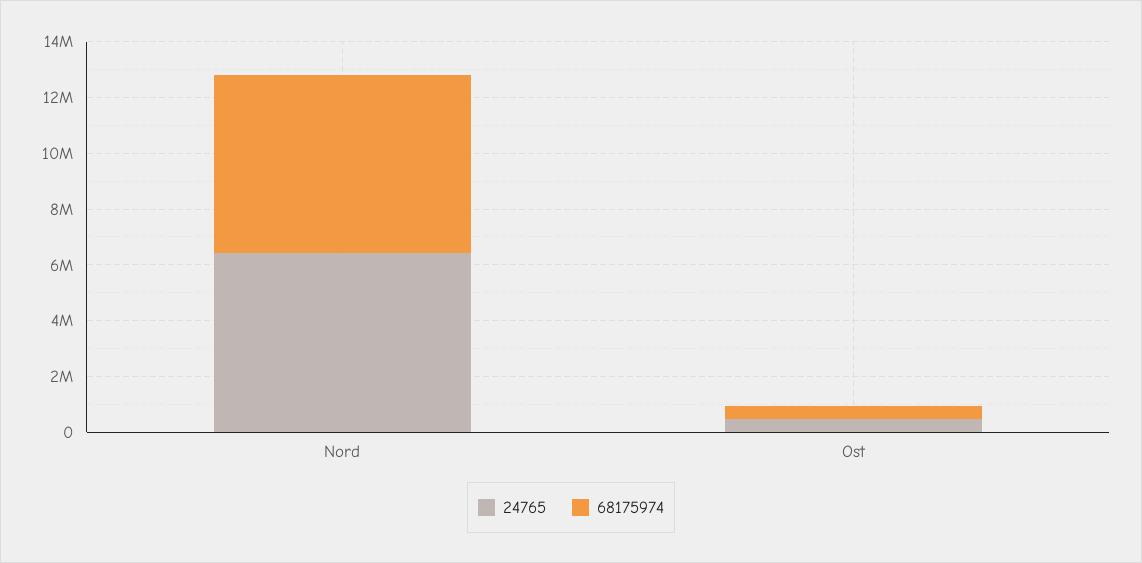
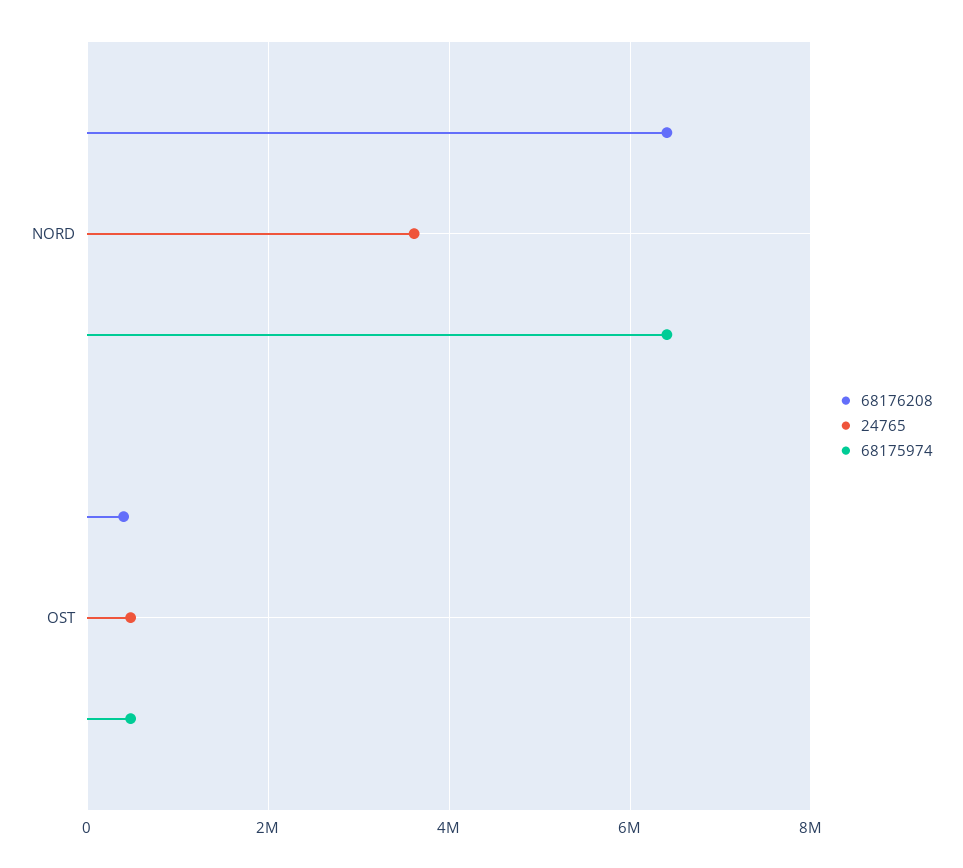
  {
    "24765": {
-     "Nord": 6500000,
+     "Nord": 3600000,
      "Ost": 400000
    },
    "68175974": {
      "Nord": 6400000,
      "Ost": 400000
-   }
+   },
+   "68176208": {
+     "Nord": 6400000,
+     "Ost": 400000
+   }
  }

